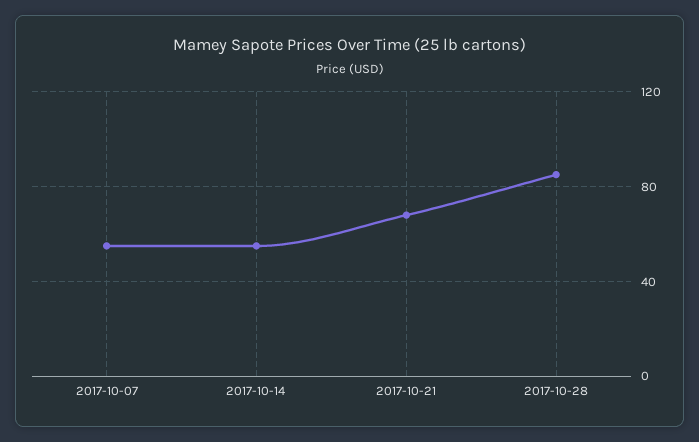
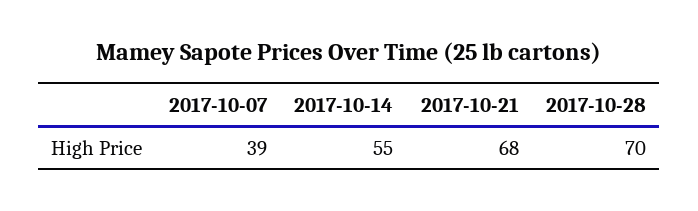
  {
-   "2017-10-07": 55,
+   "2017-10-07": 39,
    "2017-10-14": 55,
    "2017-10-21": 68,
-   "2017-10-28": 85
+   "2017-10-28": 70
  }

